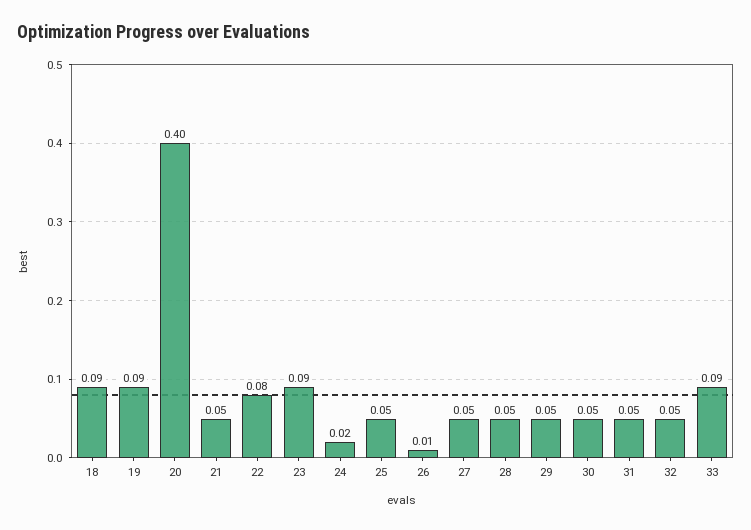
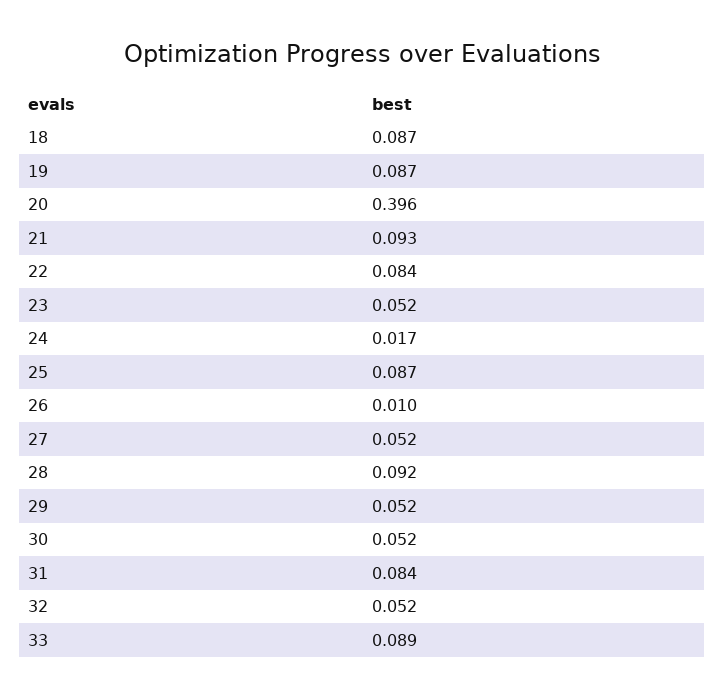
  {
    "18": 0.087,
    "19": 0.087,
    "20": 0.396,
-   "21": 0.05,
+   "21": 0.093,
    "22": 0.084,
-   "23": 0.09,
+   "23": 0.052,
    "24": 0.017,
-   "25": 0.05,
+   "25": 0.087,
    "26": 0.01,
    "27": 0.052,
-   "28": 0.05,
+   "28": 0.092,
    "29": 0.052,
    "30": 0.052,
-   "31": 0.05,
+   "31": 0.084,
    "32": 0.052,
    "33": 0.089
  }

